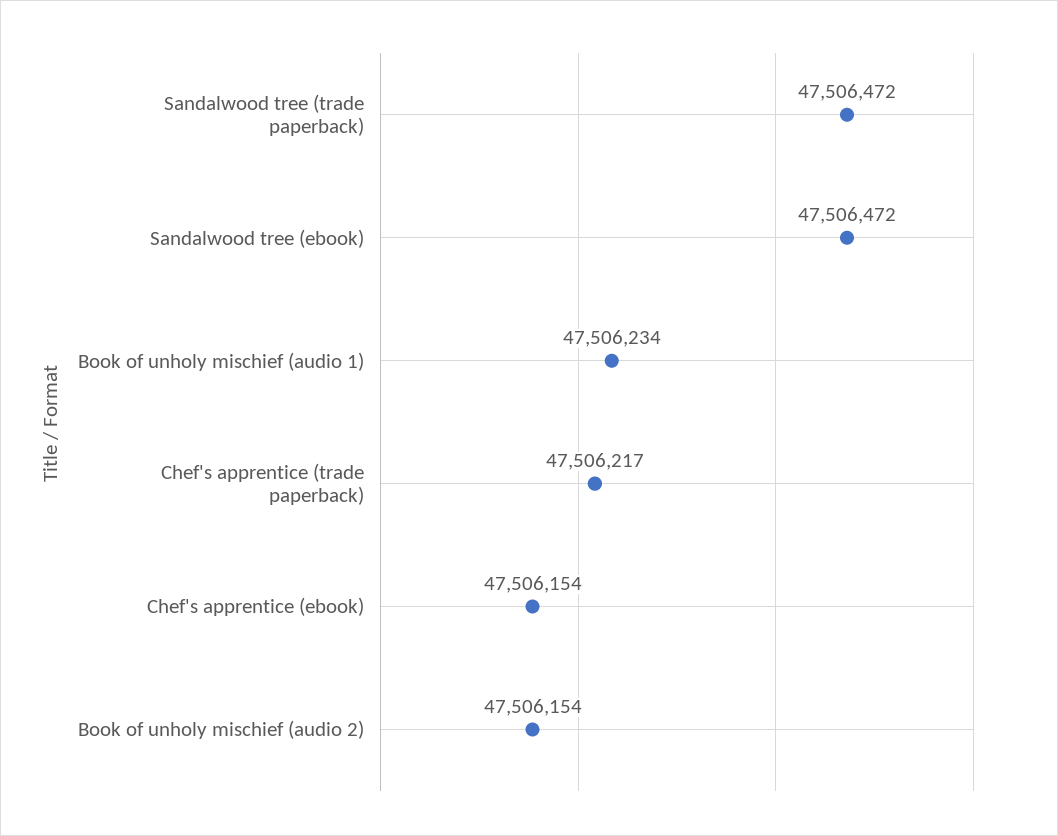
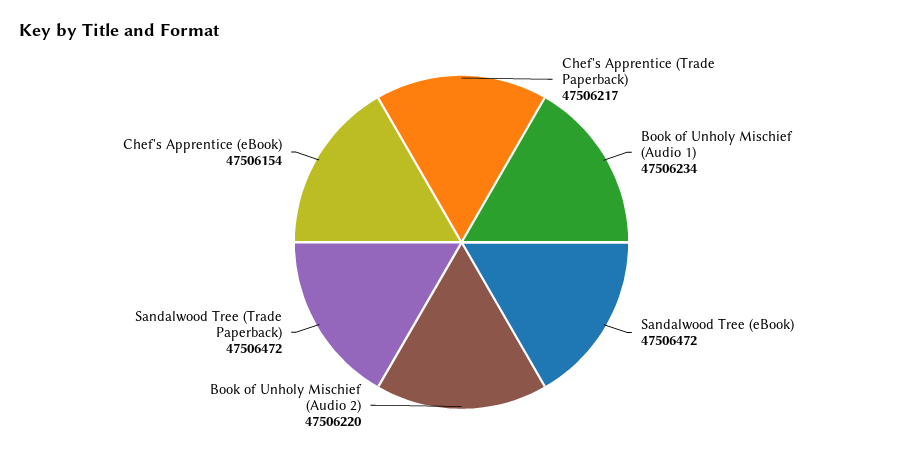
  {
    "Sandalwood tree (trade paperback)": 47506472,
    "Sandalwood tree (ebook)": 47506472,
    "Book of unholy mischief (audio 1)": 47506234,
    "Chef's apprentice (trade paperback)": 47506217,
    "Chef's apprentice (ebook)": 47506154,
-   "Book of unholy mischief (audio 2)": 47506154
+   "Book of unholy mischief (audio 2)": 47506220
  }

